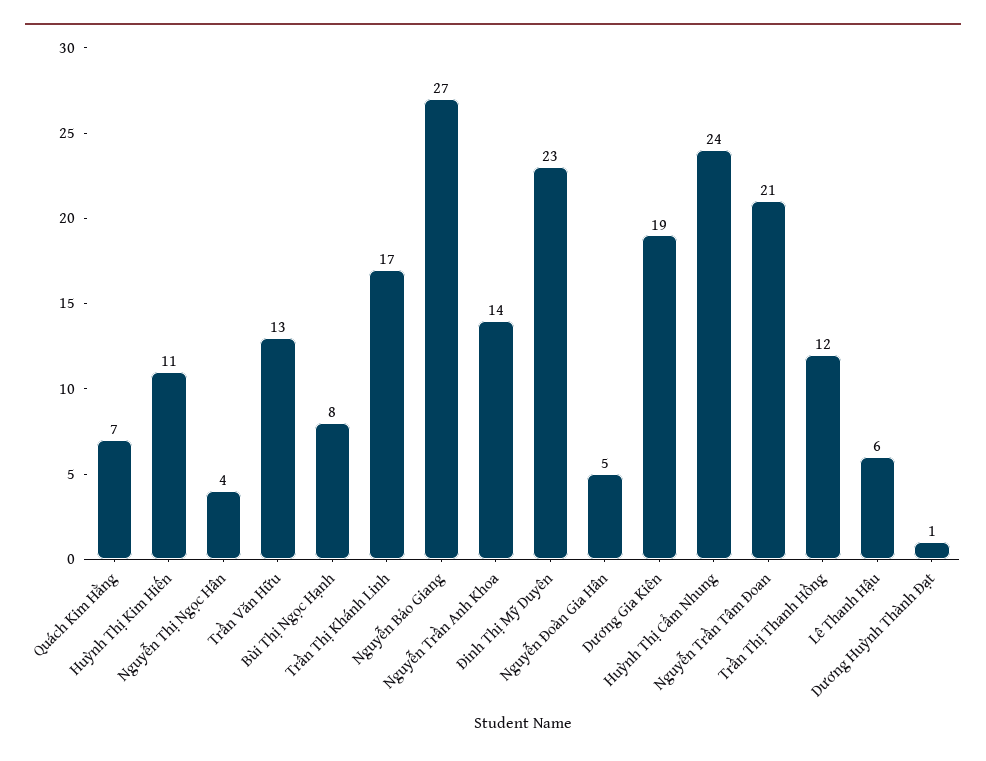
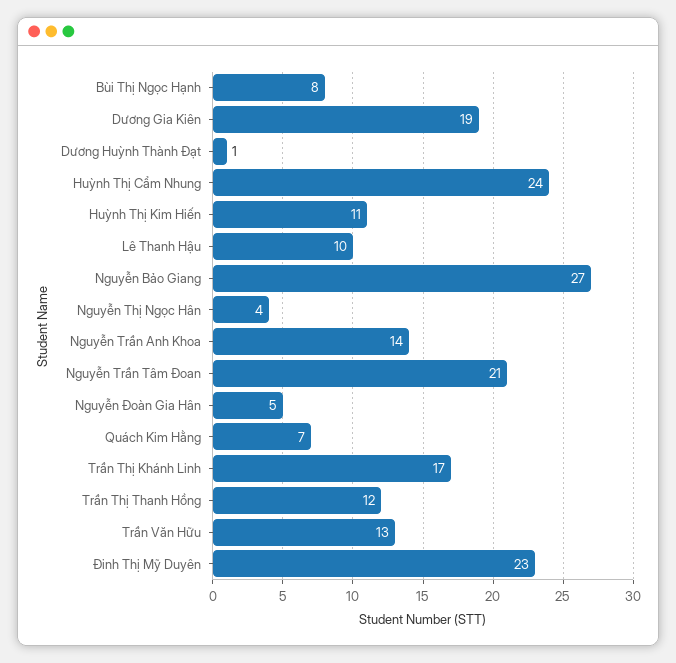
  {
    "Quách Kim Hằng": 7,
    "Huỳnh Thị Kim Hiến": 11,
    "Nguyễn Thị Ngọc Hân": 4,
    "Trần Văn Hữu": 13,
    "Bùi Thị Ngọc Hạnh": 8,
    "Trần Thị Khánh Linh": 17,
    "Nguyễn Bảo Giang": 27,
    "Nguyễn Trần Anh Khoa": 14,
    "Đinh Thị Mỹ Duyên": 23,
    "Nguyễn Đoàn Gia Hân": 5,
    "Dương Gia Kiên": 19,
    "Huỳnh Thị Cẩm Nhung": 24,
    "Nguyễn Trần Tâm Đoan": 21,
    "Trần Thị Thanh Hồng": 12,
-   "Lê Thanh Hậu": 6,
+   "Lê Thanh Hậu": 10,
    "Dương Huỳnh Thành Đạt": 1
  }

